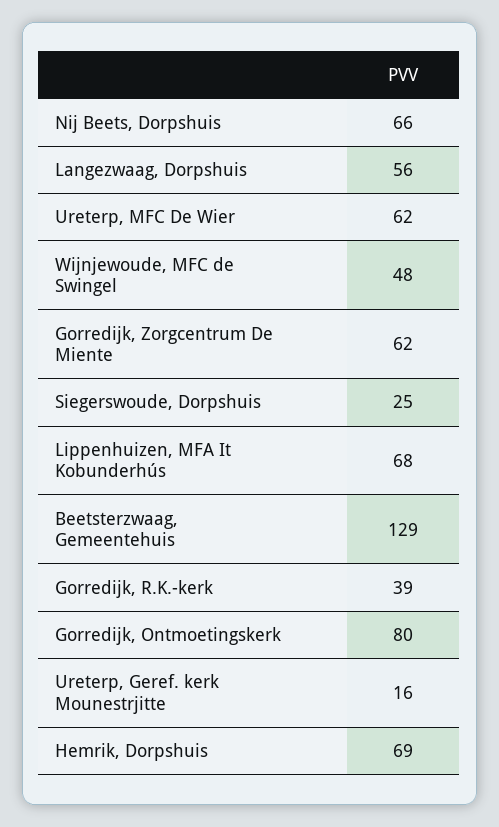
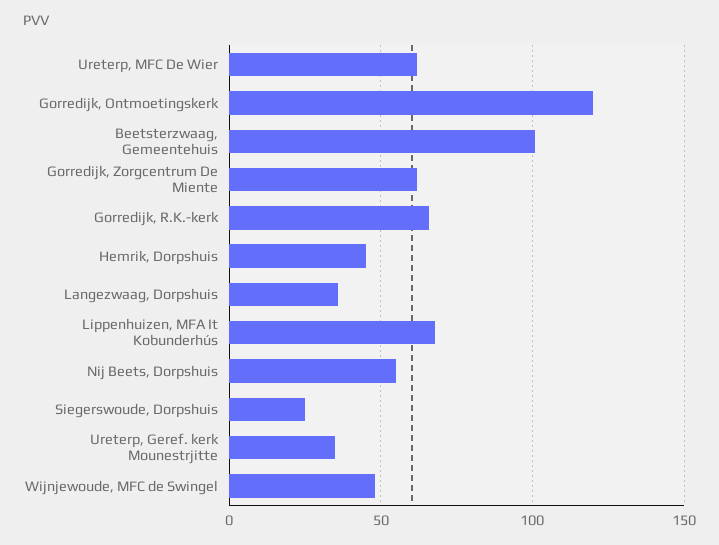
  {
-   "Nij Beets, Dorpshuis": 66,
+   "Nij Beets, Dorpshuis": 55,
-   "Langezwaag, Dorpshuis": 56,
+   "Langezwaag, Dorpshuis": 35,
    "Ureterp, MFC De Wier": 62,
    "Wijnjewoude, MFC de Swingel": 48,
    "Gorredijk, Zorgcentrum De Miente": 62,
    "Siegerswoude, Dorpshuis": 25,
    "Lippenhuizen, MFA It Kobunderhús": 68,
-   "Beetsterzwaag, Gemeentehuis": 129,
+   "Beetsterzwaag, Gemeentehuis": 100,
-   "Gorredijk, R.K.-kerk": 39,
+   "Gorredijk, R.K.-kerk": 65,
-   "Gorredijk, Ontmoetingskerk": 80,
+   "Gorredijk, Ontmoetingskerk": 120,
-   "Ureterp, Geref. kerk Mounestrjitte": 16,
+   "Ureterp, Geref. kerk Mounestrjitte": 35,
-   "Hemrik, Dorpshuis": 69
+   "Hemrik, Dorpshuis": 45
  }

